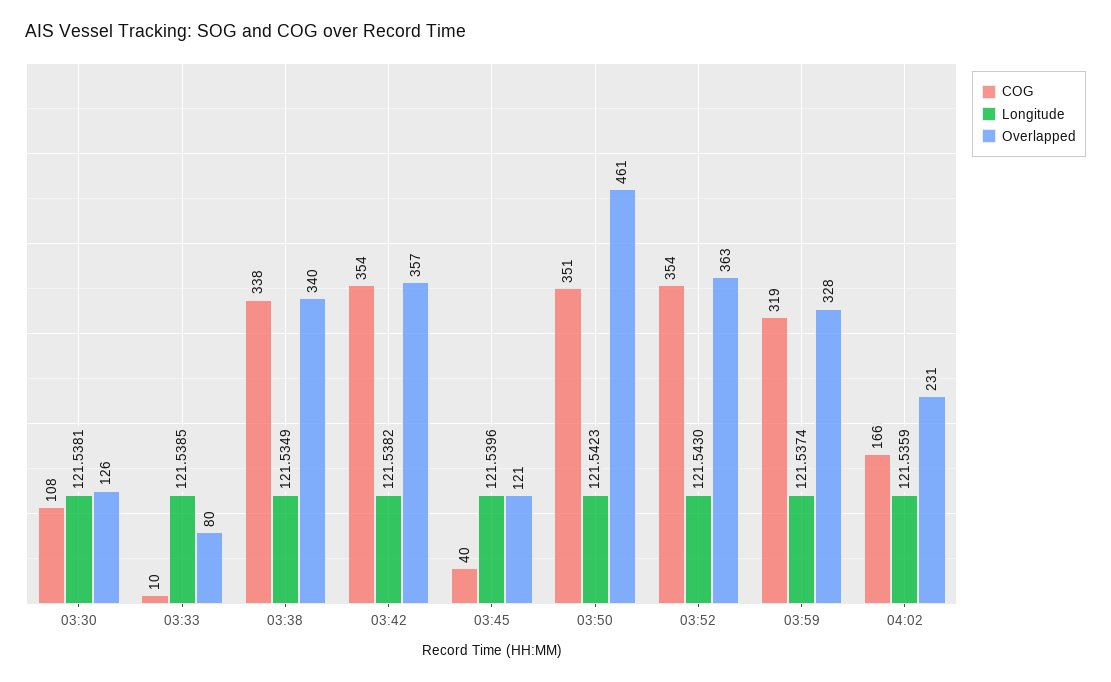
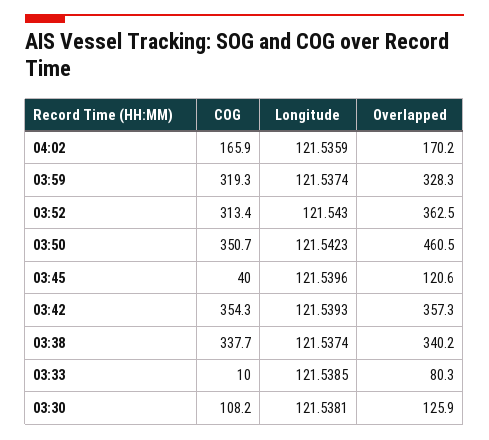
  {
    "COG": {
      "03:30": 108.2,
      "03:33": 10,
      "03:38": 337.7,
      "03:42": 354.3,
      "03:45": 40,
      "03:50": 350.7,
-     "03:52": 354,
+     "03:52": 313.4,
      "03:59": 319.3,
      "04:02": 165.9
    },
    "Longitude": {
      "03:30": 121.5381,
      "03:33": 121.5385,
-     "03:38": 121.5349,
+     "03:38": 121.5374,
-     "03:42": 121.5382,
+     "03:42": 121.5393,
      "03:45": 121.5396,
      "03:50": 121.5423,
      "03:52": 121.543,
      "03:59": 121.5374,
      "04:02": 121.5359
    },
    "Overlapped": {
      "03:30": 125.9,
      "03:33": 80.3,
      "03:38": 340.2,
      "03:42": 357.3,
      "03:45": 120.6,
      "03:50": 460.5,
      "03:52": 362.5,
      "03:59": 328.3,
-     "04:02": 231
+     "04:02": 170.2
    }
  }

